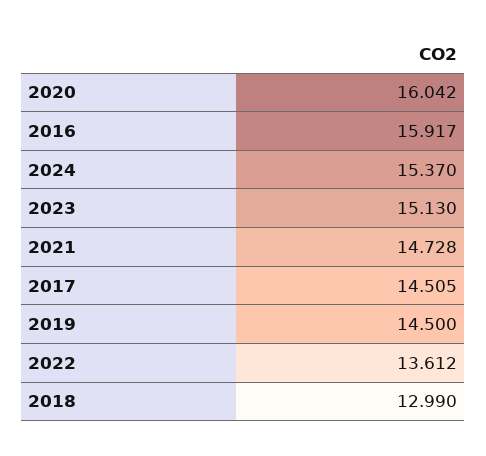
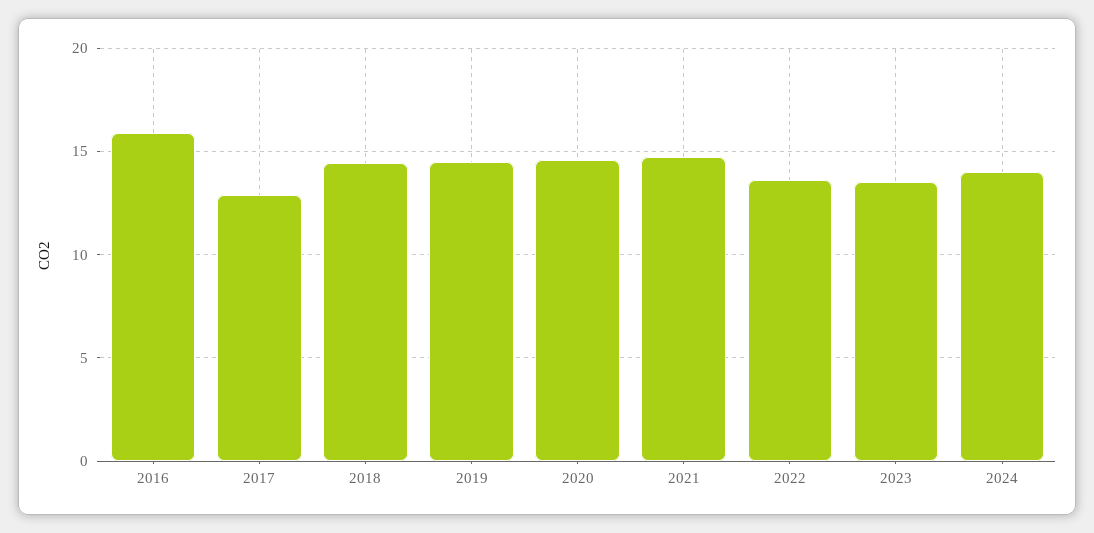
  {
-   "2020": 16.042,
+   "2020": 14.5,
    "2016": 15.917,
-   "2024": 15.37,
+   "2024": 14,
-   "2023": 15.13,
+   "2023": 13.5,
    "2021": 14.728,
-   "2017": 14.505,
+   "2017": 13,
    "2019": 14.5,
    "2022": 13.612,
-   "2018": 12.99
+   "2018": 14.5
  }

